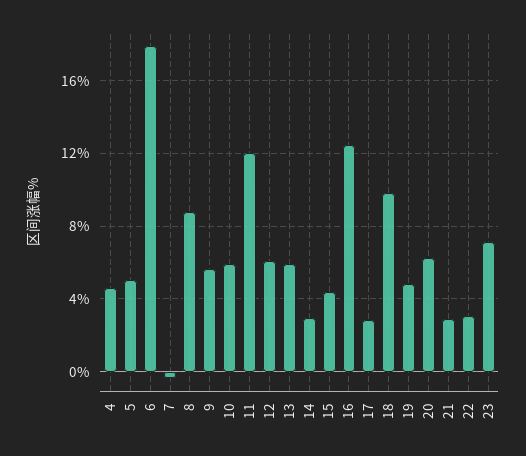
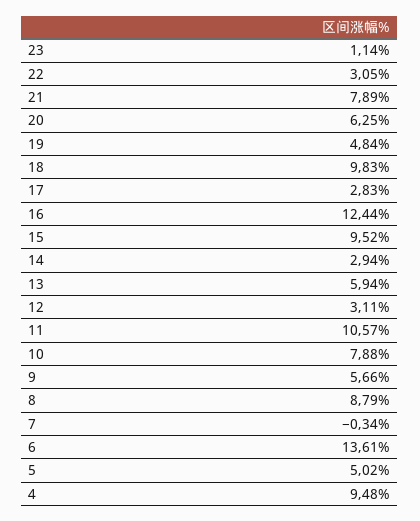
  {
-   "4": 4.5,
+   "4": 9.48,
    "5": 5.02,
-   "6": 18,
+   "6": 13.61,
    "7": -0.34,
    "8": 8.79,
    "9": 5.66,
-   "10": 6,
+   "10": 7.88,
-   "11": 12,
+   "11": 10.57,
-   "12": 6,
+   "12": 3.11,
    "13": 5.94,
    "14": 2.94,
-   "15": 4.5,
+   "15": 9.52,
    "16": 12.44,
    "17": 2.83,
    "18": 9.83,
    "19": 4.84,
    "20": 6.25,
-   "21": 3,
+   "21": 7.89,
    "22": 3.05,
-   "23": 7
+   "23": 1.14
  }

